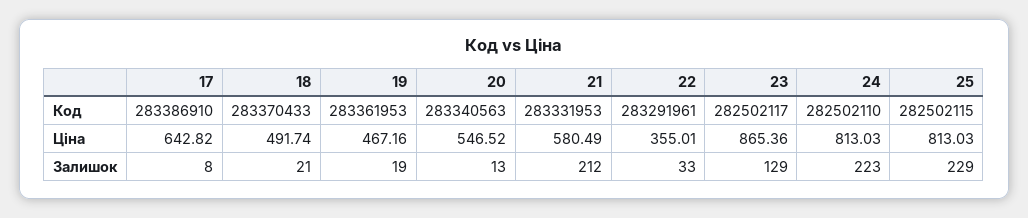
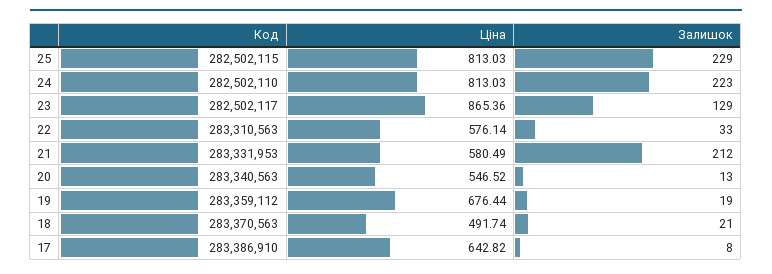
  {
    "17": {
      "Код": 283386910,
      "Ціна": 642.82,
      "Залишок": 8
    },
    "18": {
-     "Код": 283370433,
+     "Код": 283370563,
      "Ціна": 491.74,
      "Залишок": 21
    },
    "19": {
-     "Код": 283361953,
+     "Код": 283359112,
-     "Ціна": 467.16,
+     "Ціна": 676.44,
      "Залишок": 19
    },
    "20": {
      "Код": 283340563,
      "Ціна": 546.52,
      "Залишок": 13
    },
    "21": {
      "Код": 283331953,
      "Ціна": 580.49,
      "Залишок": 212
    },
    "22": {
-     "Код": 283291961,
+     "Код": 283310563,
-     "Ціна": 355.01,
+     "Ціна": 576.14,
      "Залишок": 33
    },
    "23": {
      "Код": 282502117,
      "Ціна": 865.36,
      "Залишок": 129
    },
    "24": {
      "Код": 282502110,
      "Ціна": 813.03,
      "Залишок": 223
    },
    "25": {
      "Код": 282502115,
      "Ціна": 813.03,
      "Залишок": 229
    }
  }

